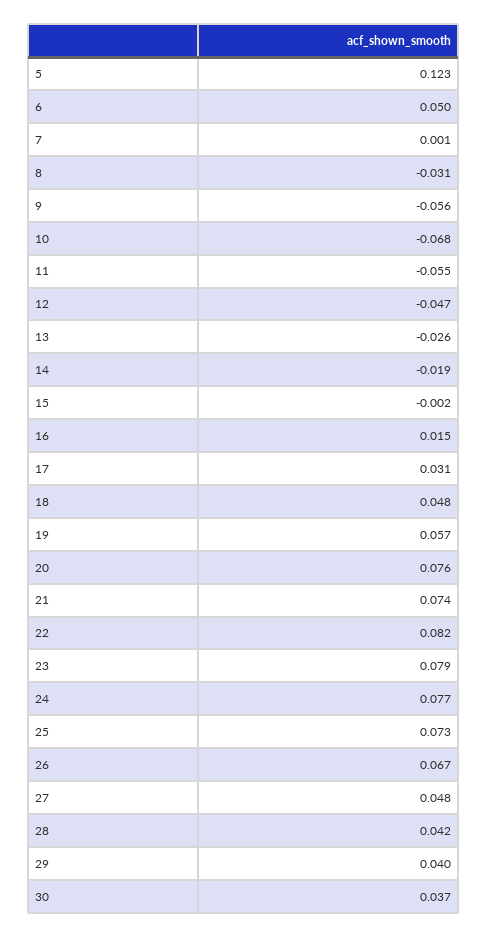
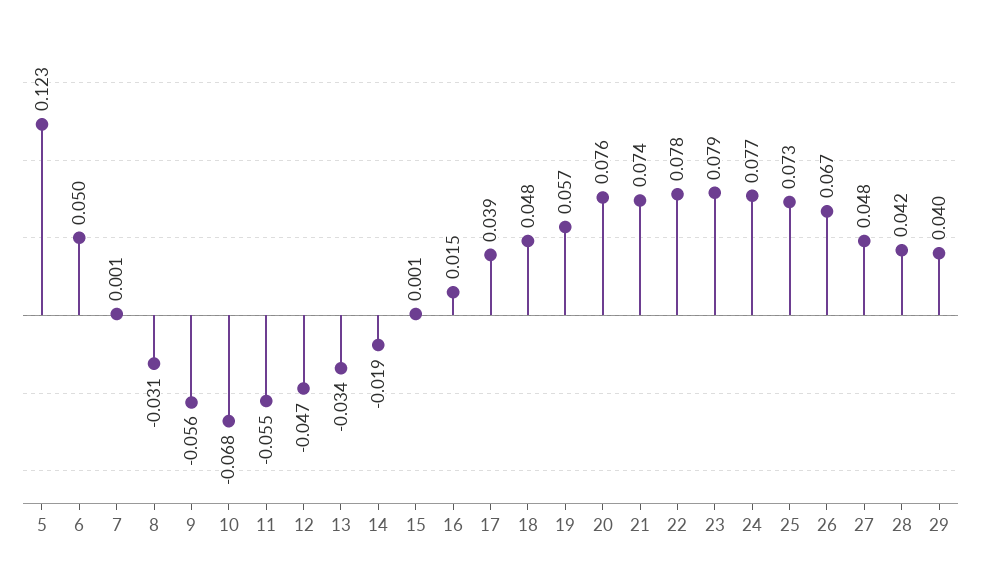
  {
    "5": 0.123,
    "6": 0.05,
    "7": 0.001,
    "8": -0.031,
    "9": -0.056,
    "10": -0.068,
    "11": -0.055,
    "12": -0.047,
-   "13": -0.026,
+   "13": -0.034,
    "14": -0.019,
-   "15": -0.002,
+   "15": 0.001,
    "16": 0.015,
-   "17": 0.031,
+   "17": 0.039,
    "18": 0.048,
    "19": 0.057,
    "20": 0.076,
    "21": 0.074,
-   "22": 0.082,
+   "22": 0.078,
    "23": 0.079,
    "24": 0.077,
    "25": 0.073,
    "26": 0.067,
    "27": 0.048,
    "28": 0.042,
-   "29": 0.04,
+   "29": 0.04
-   "30": 0.037
  }

